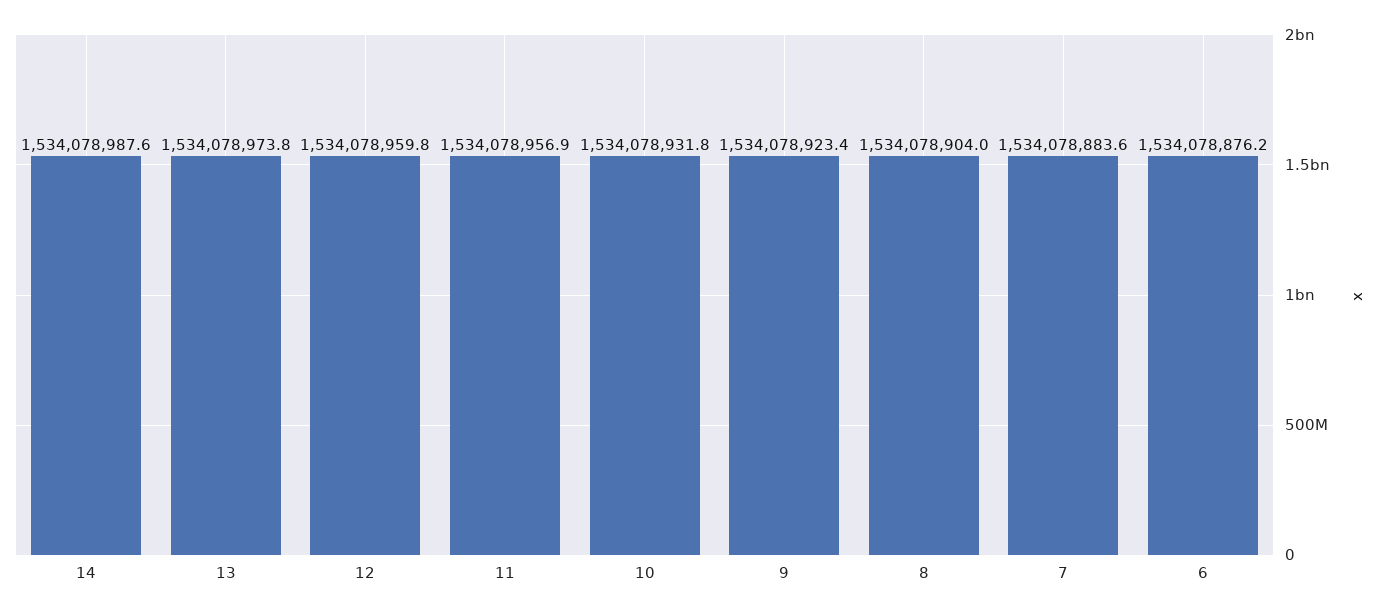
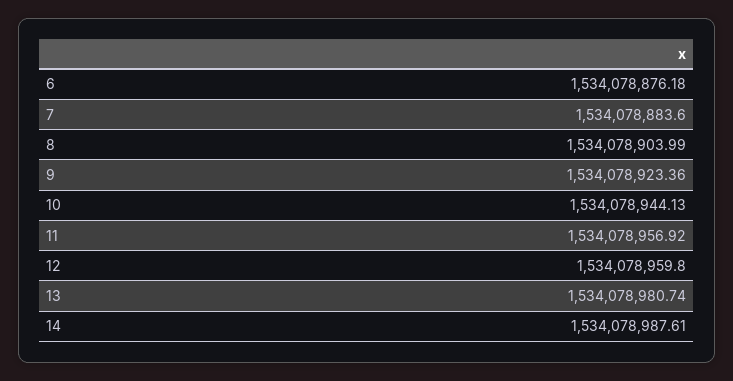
  {
    "14": 1534078987.61,
-   "13": 1534078973.8,
+   "13": 1534078980.74,
    "12": 1534078959.8,
    "11": 1534078956.92,
-   "10": 1534078931.8,
+   "10": 1534078944.13,
    "9": 1534078923.36,
    "8": 1534078903.99,
    "7": 1534078883.6,
    "6": 1534078876.18
  }

